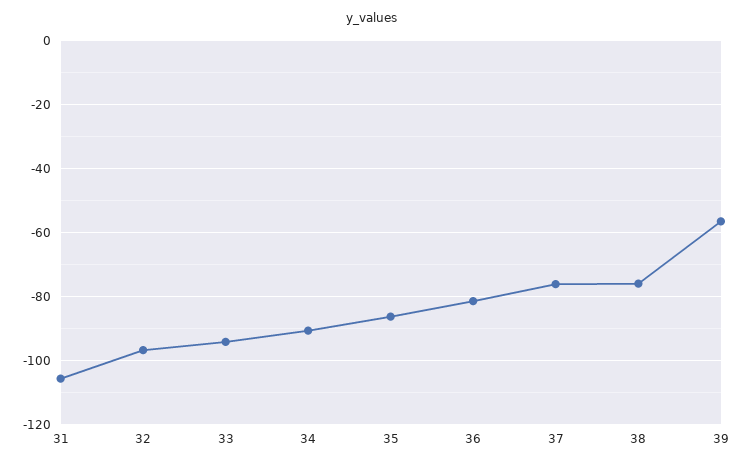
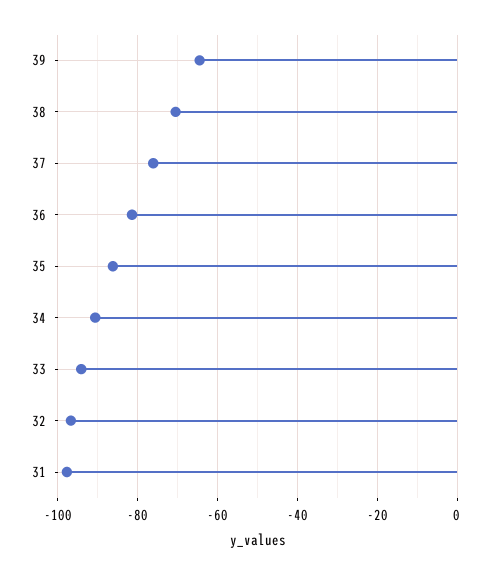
  {
-   "31": -106,
+   "31": -98,
    "32": -96,
    "33": -94,
    "34": -90,
    "35": -86,
    "36": -82,
    "37": -76,
-   "38": -76,
+   "38": -70,
-   "39": -56
+   "39": -64
  }

